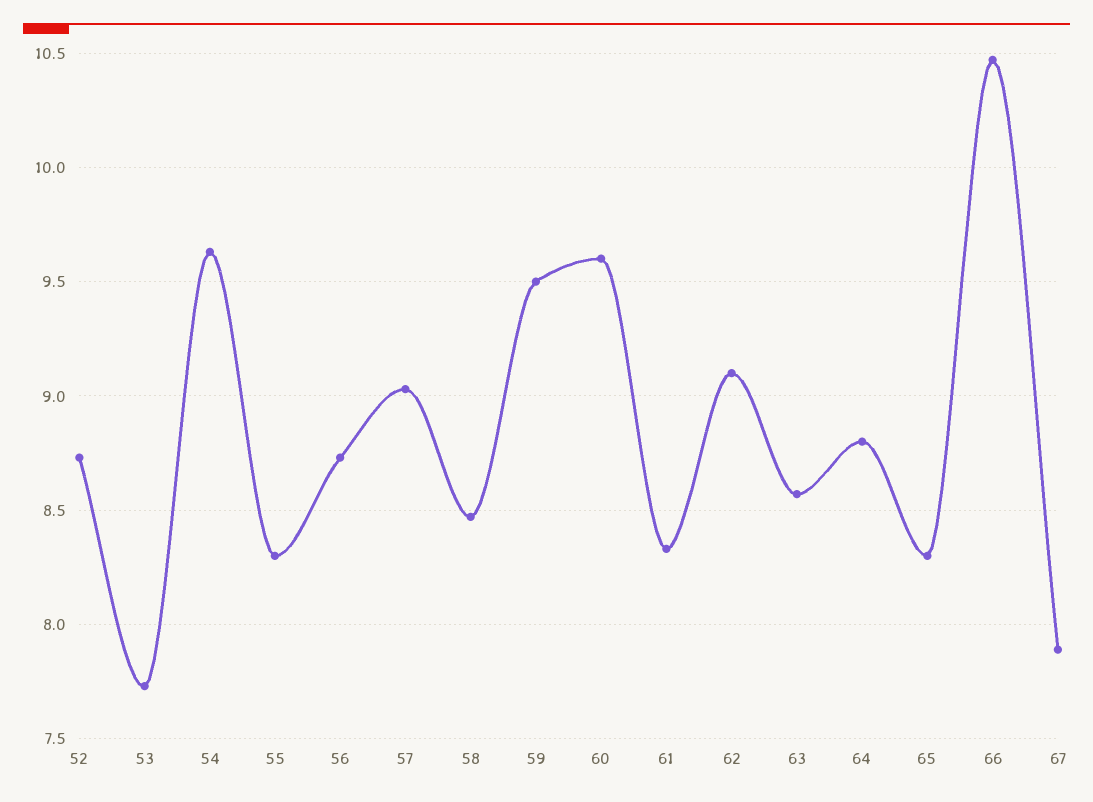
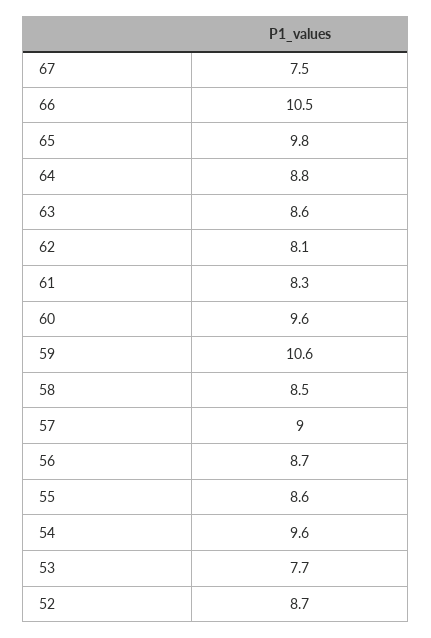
  {
    "52": 8.7,
    "53": 7.7,
    "54": 9.6,
-   "55": 8.3,
+   "55": 8.6,
    "56": 8.7,
    "57": 9,
    "58": 8.5,
-   "59": 9.5,
+   "59": 10.6,
    "60": 9.6,
    "61": 8.3,
-   "62": 9.1,
+   "62": 8.1,
    "63": 8.6,
    "64": 8.8,
-   "65": 8.3,
+   "65": 9.8,
    "66": 10.5,
-   "67": 7.9
+   "67": 7.5
  }

